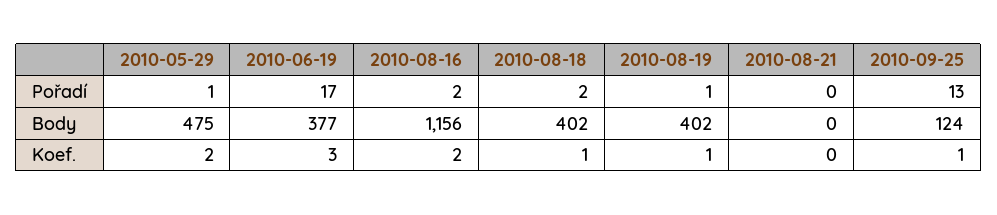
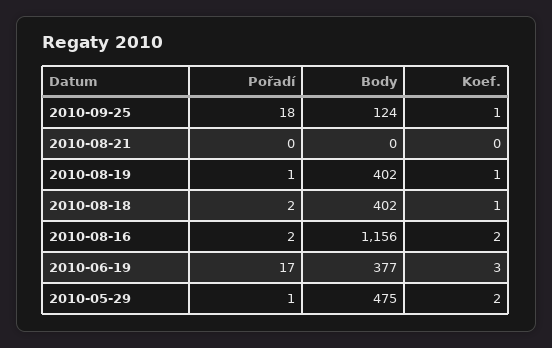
  {
    "2010-05-29": {
      "Pořadí": 1,
      "Body": 475,
      "Koef.": 2
    },
    "2010-06-19": {
      "Pořadí": 17,
      "Body": 377,
      "Koef.": 3
    },
    "2010-08-16": {
      "Pořadí": 2,
      "Body": 1156,
      "Koef.": 2
    },
    "2010-08-18": {
      "Pořadí": 2,
      "Body": 402,
      "Koef.": 1
    },
    "2010-08-19": {
      "Pořadí": 1,
      "Body": 402,
      "Koef.": 1
    },
    "2010-08-21": {
      "Pořadí": 0,
      "Body": 0,
      "Koef.": 0
    },
    "2010-09-25": {
-     "Pořadí": 13,
+     "Pořadí": 18,
      "Body": 124,
      "Koef.": 1
    }
  }

